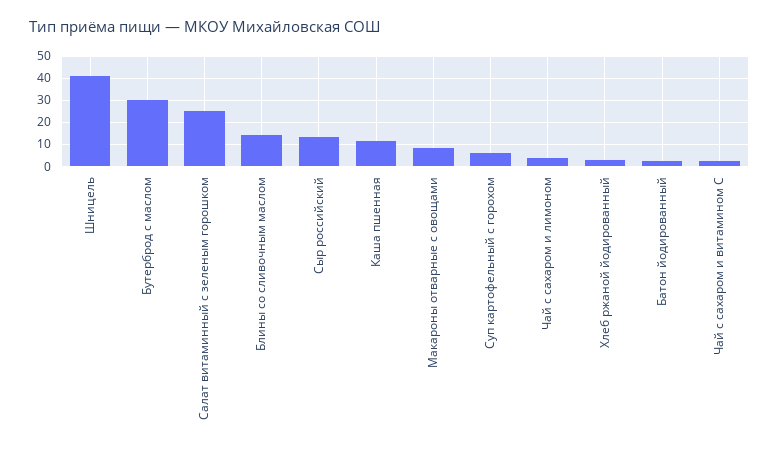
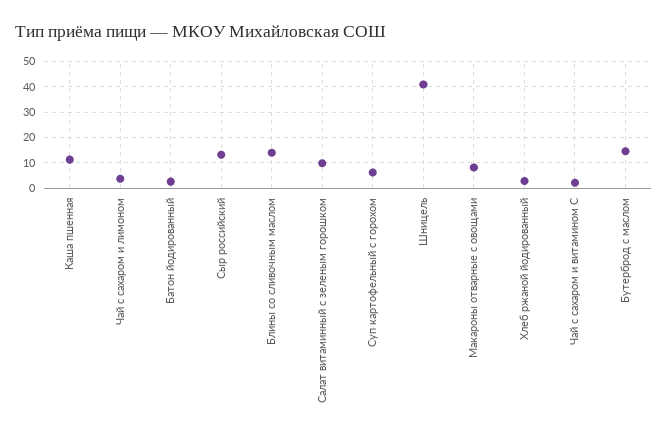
  {
    "Шницель": 40,
-   "Бутерброд с маслом": 30,
+   "Бутерброд с маслом": 15,
-   "Салат витаминный с зеленым горошком": 25,
+   "Салат витаминный с зеленым горошком": 10,
    "Блины со сливочным маслом": 15,
    "Сыр российский": 12.5,
    "Каша пшенная": 12.5,
    "Макароны отварные с овощами": 7.5,
    "Суп картофельный с горохом": 5,
    "Чай с сахаром и лимоном": 5,
    "Хлеб ржаной йодированный": 2.5,
    "Батон йодированный": 2.5,
    "Чай с сахаром и витамином С": 2.5
  }

